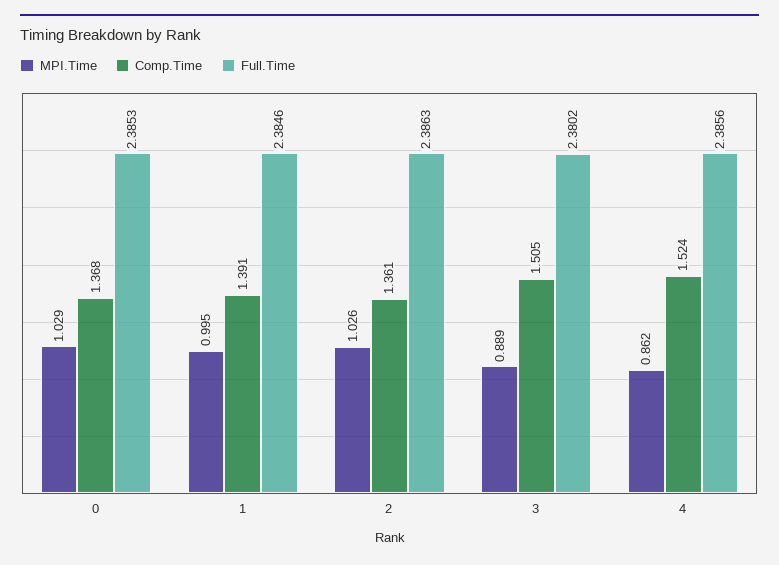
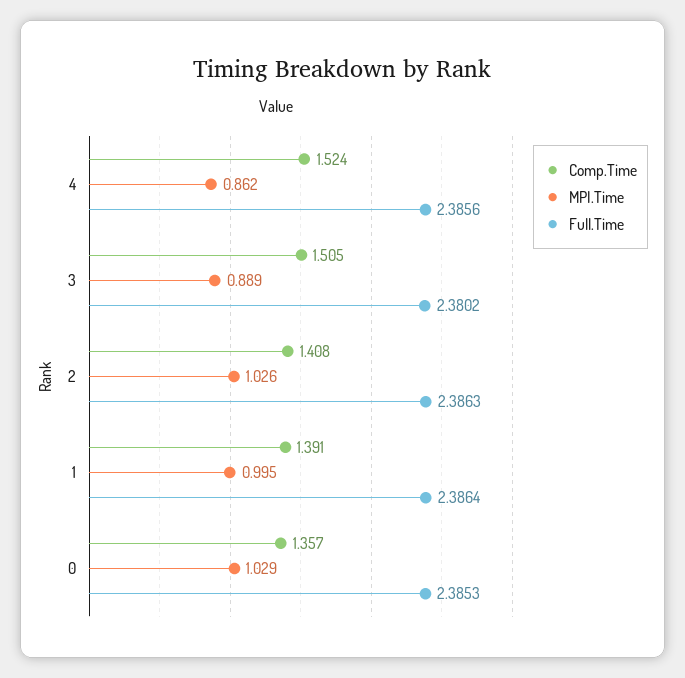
  {
    "MPI.Time": {
      "0": 1.029,
      "1": 0.995,
      "2": 1.026,
      "3": 0.889,
      "4": 0.862
    },
    "Comp.Time": {
-     "0": 1.368,
+     "0": 1.357,
      "1": 1.391,
-     "2": 1.361,
+     "2": 1.408,
      "3": 1.505,
      "4": 1.524
    },
    "Full.Time": {
      "0": 2.3853,
-     "1": 2.3846,
+     "1": 2.3864,
      "2": 2.3863,
      "3": 2.3802,
      "4": 2.3856
    }
  }

